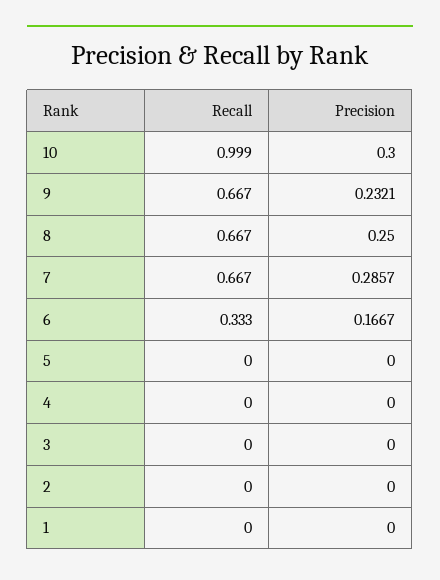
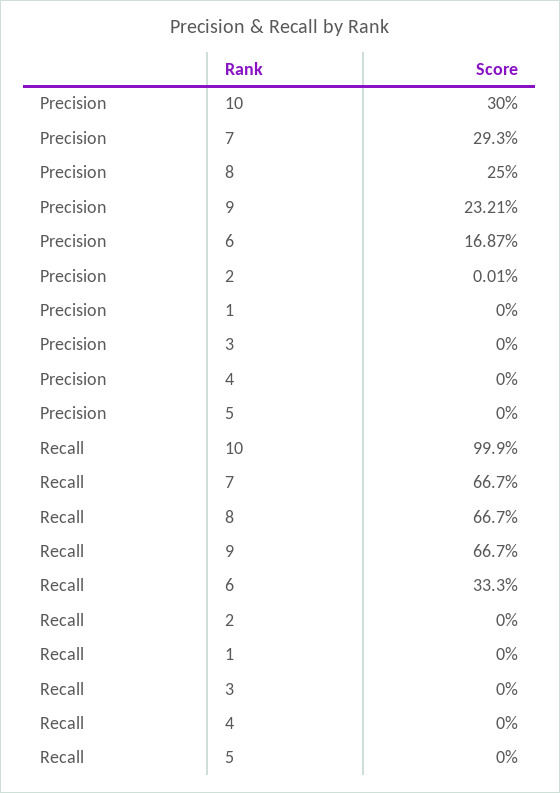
  {
    "Recall": {
      "10": 0.999,
      "9": 0.667,
      "8": 0.667,
      "7": 0.667,
      "6": 0.333,
      "5": 0,
      "4": 0,
      "3": 0,
      "2": 0,
      "1": 0
    },
    "Precision": {
      "10": 0.3,
      "9": 0.2321,
      "8": 0.25,
-     "7": 0.2857,
+     "7": 0.293,
-     "6": 0.1667,
+     "6": 0.1687,
      "5": 0,
      "4": 0,
      "3": 0,
-     "2": 0,
+     "2": 0.0001,
      "1": 0
    }
  }

